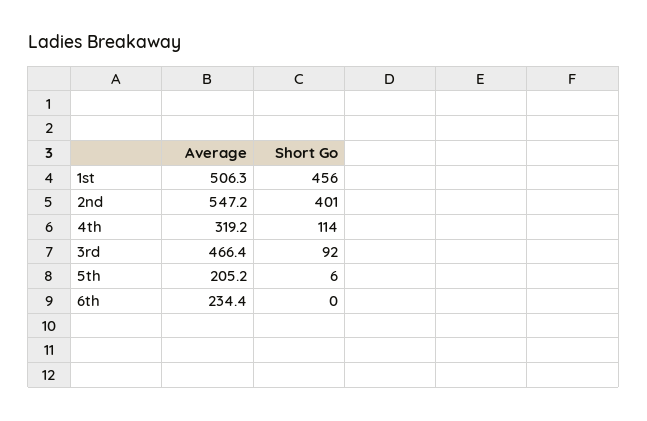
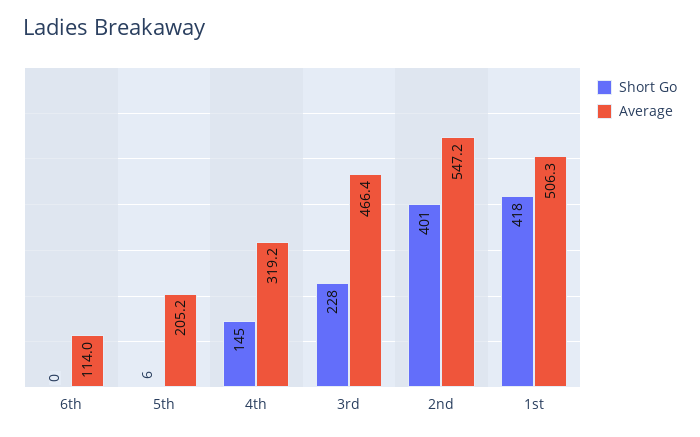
  {
    "Average": {
      "1st": 506.3,
      "2nd": 547.2,
      "4th": 319.2,
      "3rd": 466.4,
      "5th": 205.2,
-     "6th": 234.4
+     "6th": 114
    },
    "Short Go": {
-     "1st": 456,
+     "1st": 418,
      "2nd": 401,
-     "4th": 114,
+     "4th": 145,
-     "3rd": 92,
+     "3rd": 228,
      "5th": 6,
      "6th": 0
    }
  }

